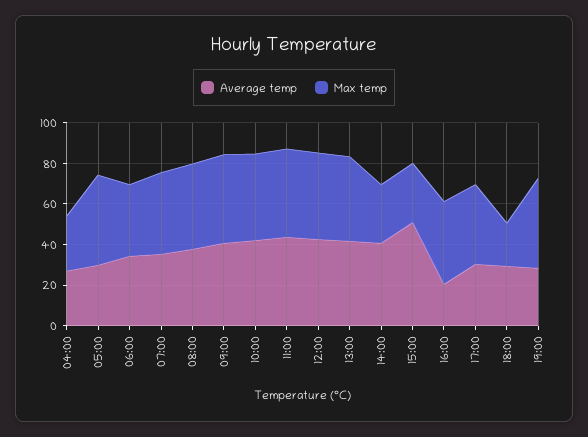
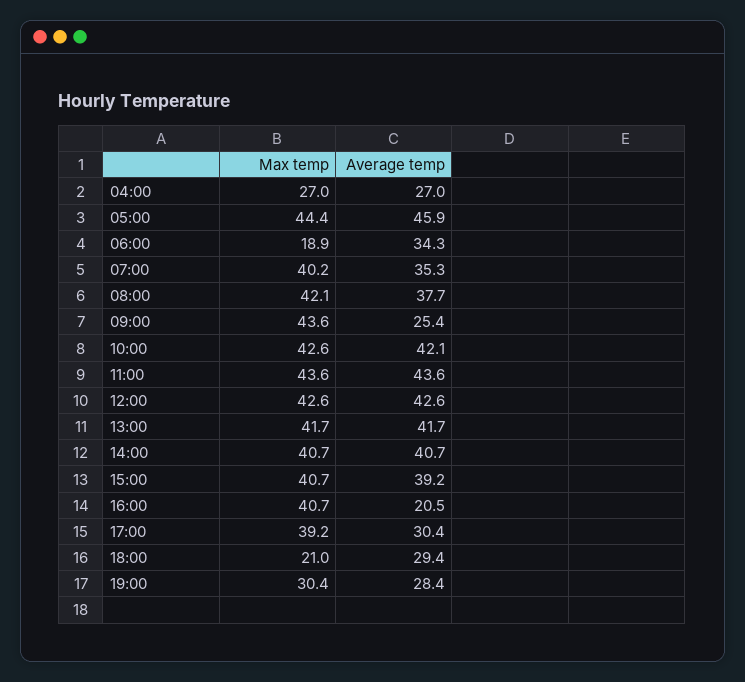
  {
    "Average temp": {
      "04:00": 27,
-     "05:00": 30,
+     "05:00": 45.9,
      "06:00": 34.3,
      "07:00": 35.3,
      "08:00": 37.7,
-     "09:00": 40,
+     "09:00": 25.4,
      "10:00": 42.1,
      "11:00": 43.6,
      "12:00": 42.6,
      "13:00": 41.7,
      "14:00": 40.7,
-     "15:00": 50,
+     "15:00": 39.2,
      "16:00": 20.5,
      "17:00": 30.4,
      "18:00": 29.4,
      "19:00": 28.4
    },
    "Max temp": {
      "04:00": 27,
      "05:00": 44.4,
-     "06:00": 35,
+     "06:00": 18.9,
      "07:00": 40.2,
      "08:00": 42.1,
      "09:00": 43.6,
      "10:00": 42.6,
      "11:00": 43.6,
      "12:00": 42.6,
      "13:00": 41.7,
-     "14:00": 30,
+     "14:00": 40.7,
-     "15:00": 30,
+     "15:00": 40.7,
      "16:00": 40.7,
      "17:00": 39.2,
      "18:00": 21,
-     "19:00": 45
+     "19:00": 30.4
    }
  }

